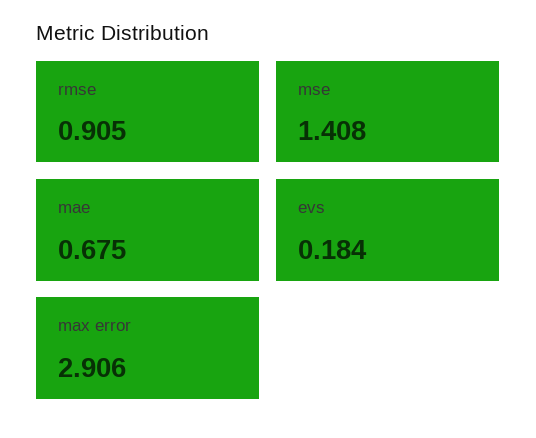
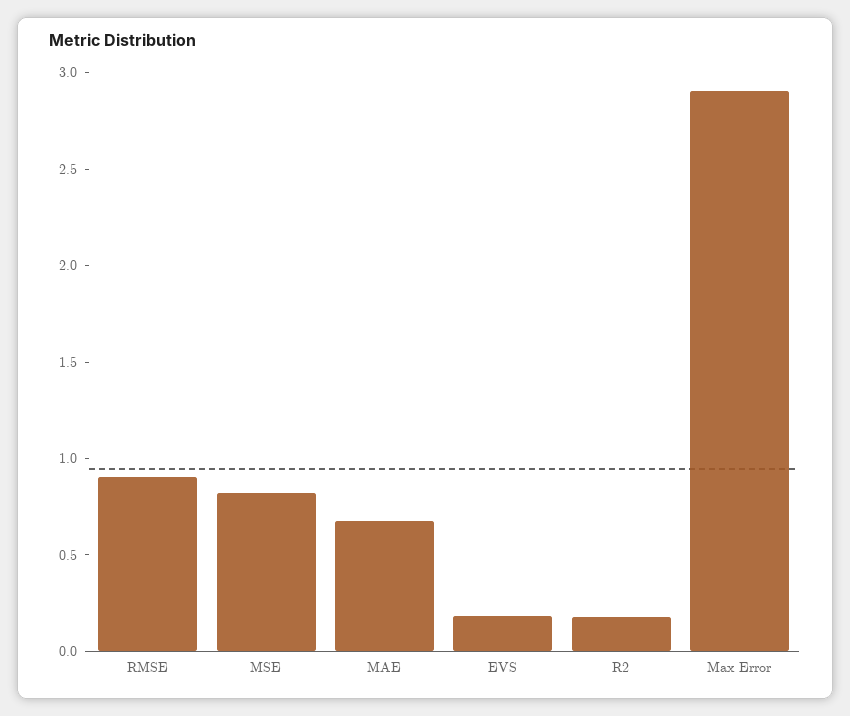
  {
    "rmse": 0.905,
-   "mse": 1.408,
+   "mse": 0.8,
    "mae": 0.675,
    "evs": 0.184,
-   "max error": 2.906
+   "max error": 2.906,
+   "R2": 0.2
  }

